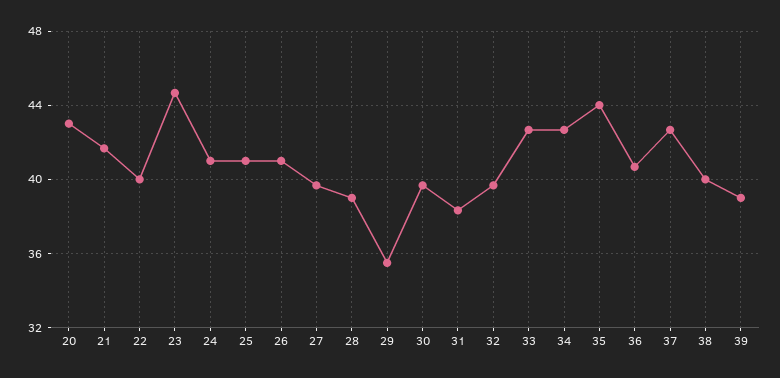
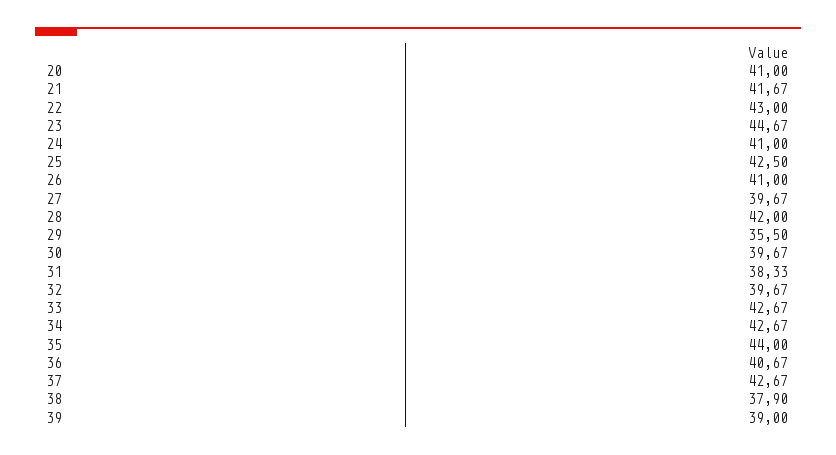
  {
-   "20": 43,
+   "20": 41,
    "21": 41.67,
-   "22": 40,
+   "22": 43,
    "23": 44.67,
    "24": 41,
-   "25": 41,
+   "25": 42.5,
    "26": 41,
    "27": 39.67,
-   "28": 39,
+   "28": 42,
    "29": 35.5,
    "30": 39.67,
    "31": 38.33,
    "32": 39.67,
    "33": 42.67,
    "34": 42.67,
    "35": 44,
    "36": 40.67,
    "37": 42.67,
-   "38": 40,
+   "38": 37.9,
    "39": 39
  }

